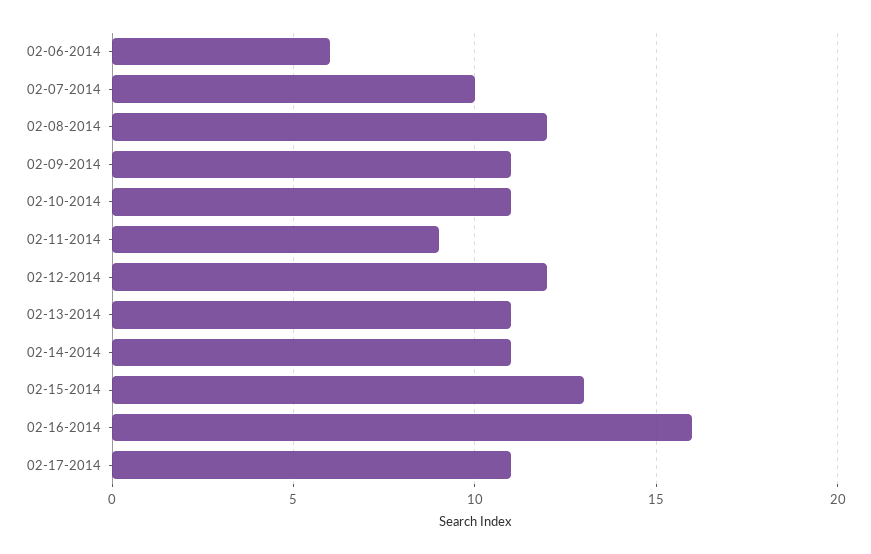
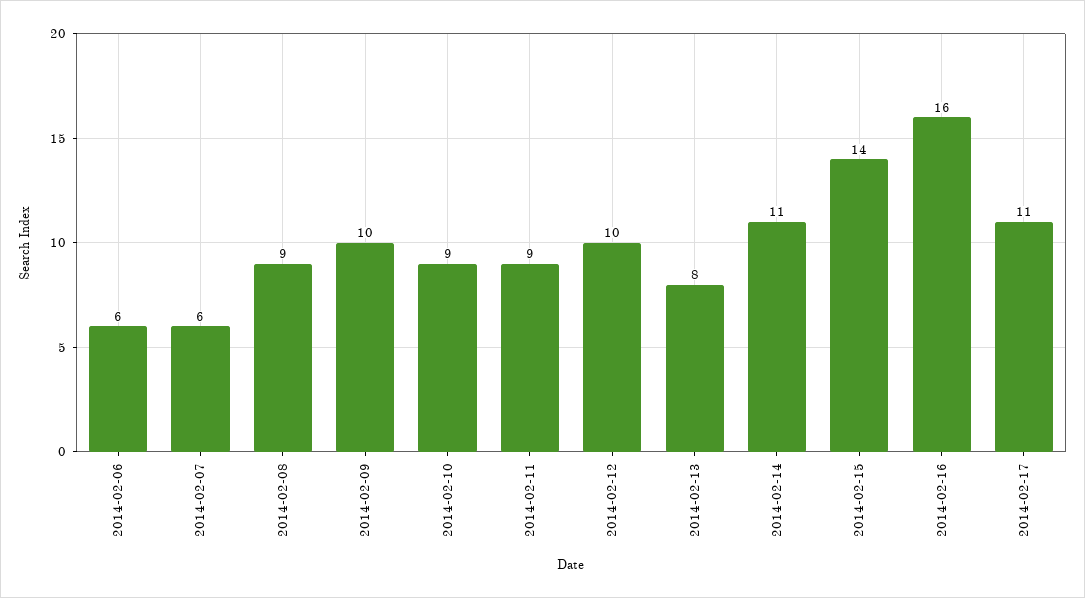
  {
    "02-06-2014": 6,
-   "02-07-2014": 10,
+   "02-07-2014": 6,
-   "02-08-2014": 12,
+   "02-08-2014": 9,
-   "02-09-2014": 11,
+   "02-09-2014": 10,
-   "02-10-2014": 11,
+   "02-10-2014": 9,
    "02-11-2014": 9,
-   "02-12-2014": 12,
+   "02-12-2014": 10,
-   "02-13-2014": 11,
+   "02-13-2014": 8,
    "02-14-2014": 11,
-   "02-15-2014": 13,
+   "02-15-2014": 14,
    "02-16-2014": 16,
    "02-17-2014": 11
  }

